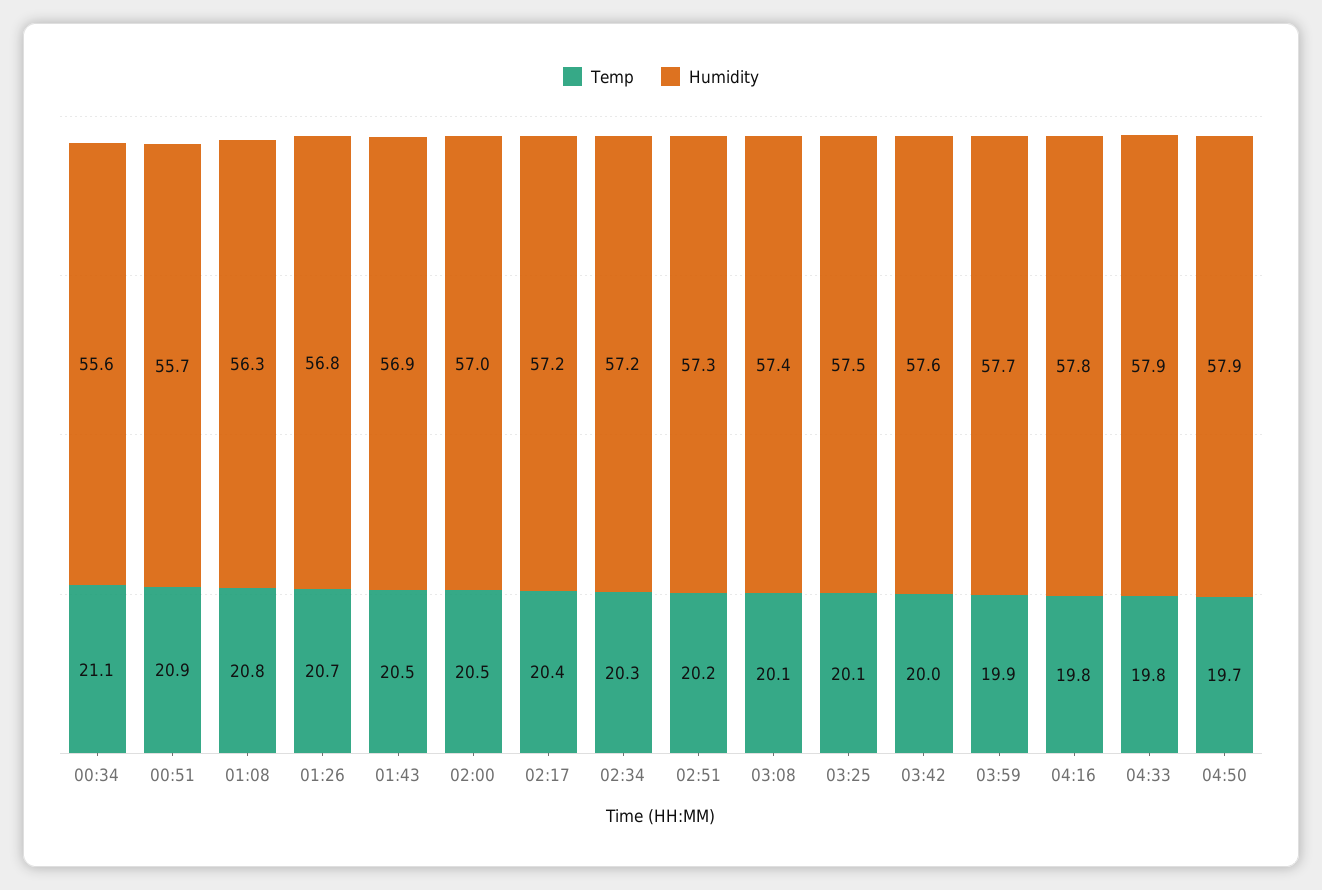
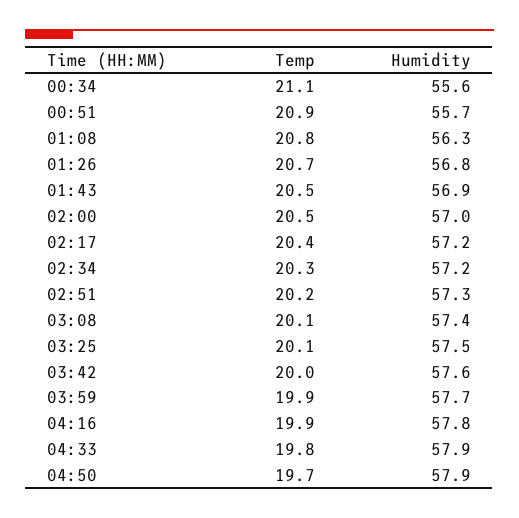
  {
    "Temp": {
      "00:34": 21.1,
      "00:51": 20.9,
      "01:08": 20.8,
      "01:26": 20.7,
      "01:43": 20.5,
      "02:00": 20.5,
      "02:17": 20.4,
      "02:34": 20.3,
      "02:51": 20.2,
      "03:08": 20.1,
      "03:25": 20.1,
      "03:42": 20,
      "03:59": 19.9,
-     "04:16": 19.8,
+     "04:16": 19.9,
      "04:33": 19.8,
      "04:50": 19.7
    },
    "Humidity": {
      "00:34": 55.6,
      "00:51": 55.7,
      "01:08": 56.3,
      "01:26": 56.8,
      "01:43": 56.9,
      "02:00": 57,
      "02:17": 57.2,
      "02:34": 57.2,
      "02:51": 57.3,
      "03:08": 57.4,
      "03:25": 57.5,
      "03:42": 57.6,
      "03:59": 57.7,
      "04:16": 57.8,
      "04:33": 57.9,
      "04:50": 57.9
    }
  }

